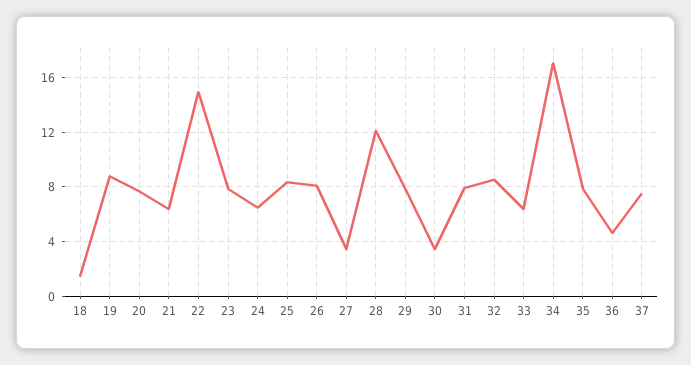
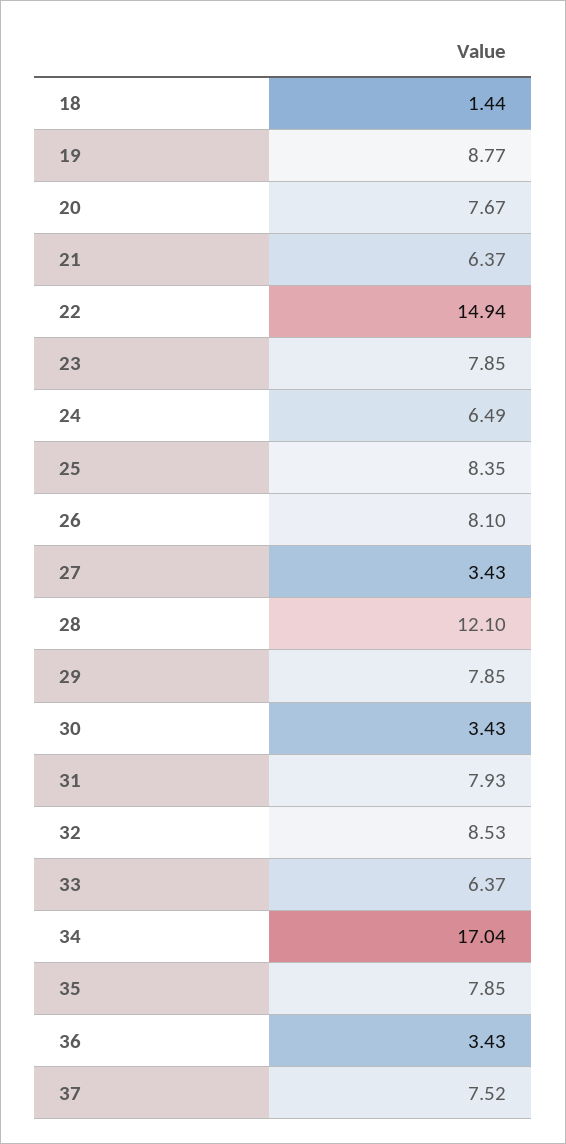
  {
    "18": 1.44,
    "19": 8.77,
    "20": 7.67,
    "21": 6.37,
    "22": 14.94,
    "23": 7.85,
    "24": 6.49,
    "25": 8.35,
    "26": 8.1,
    "27": 3.43,
    "28": 12.1,
    "29": 7.85,
    "30": 3.43,
    "31": 7.93,
    "32": 8.53,
    "33": 6.37,
    "34": 17.04,
    "35": 7.85,
-   "36": 4.5,
+   "36": 3.43,
    "37": 7.52
  }

